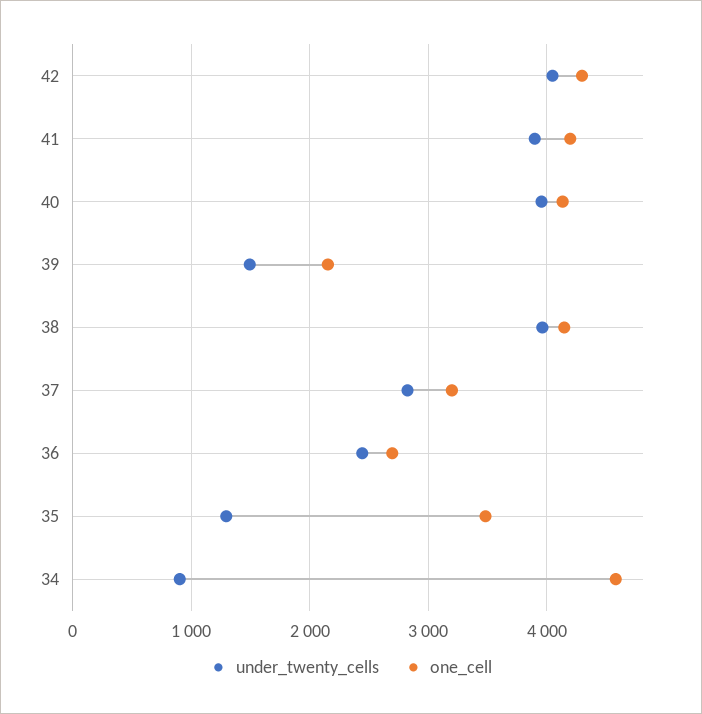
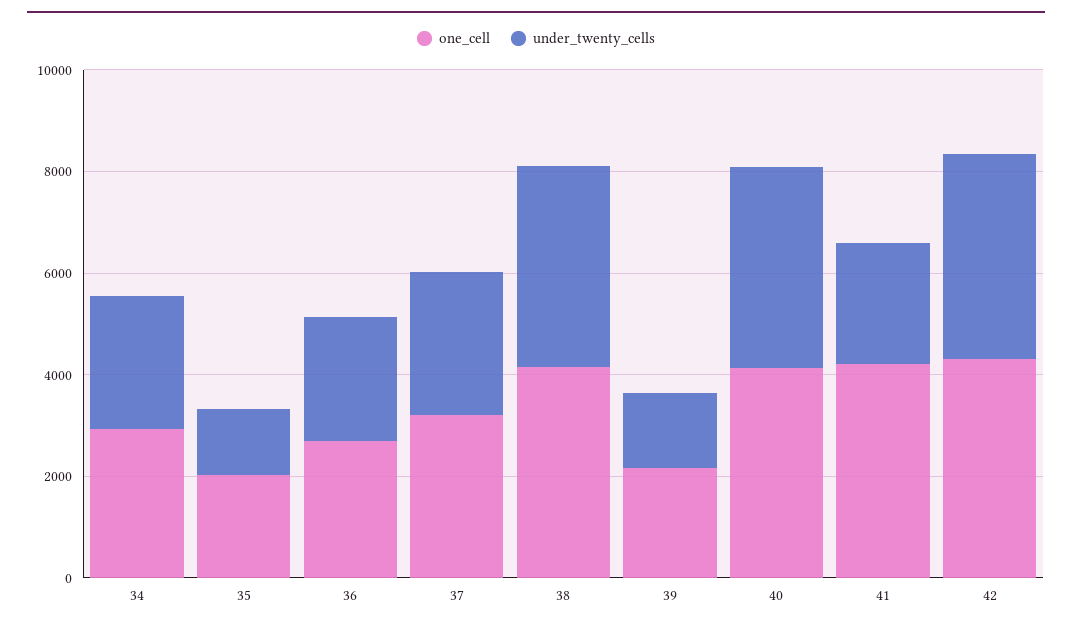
  {
    "under_twenty_cells": {
      "42": 4100,
-     "41": 3900,
+     "41": 2500,
      "40": 4000,
      "39": 1500,
      "38": 4000,
      "37": 2800,
      "36": 2400,
      "35": 1300,
-     "34": 900
+     "34": 2500
    },
    "one_cell": {
      "42": 4300,
      "41": 4200,
      "40": 4100,
      "39": 2200,
      "38": 4100,
      "37": 3200,
      "36": 2700,
-     "35": 3500,
+     "35": 2000,
-     "34": 4600
+     "34": 3000
    }
  }

